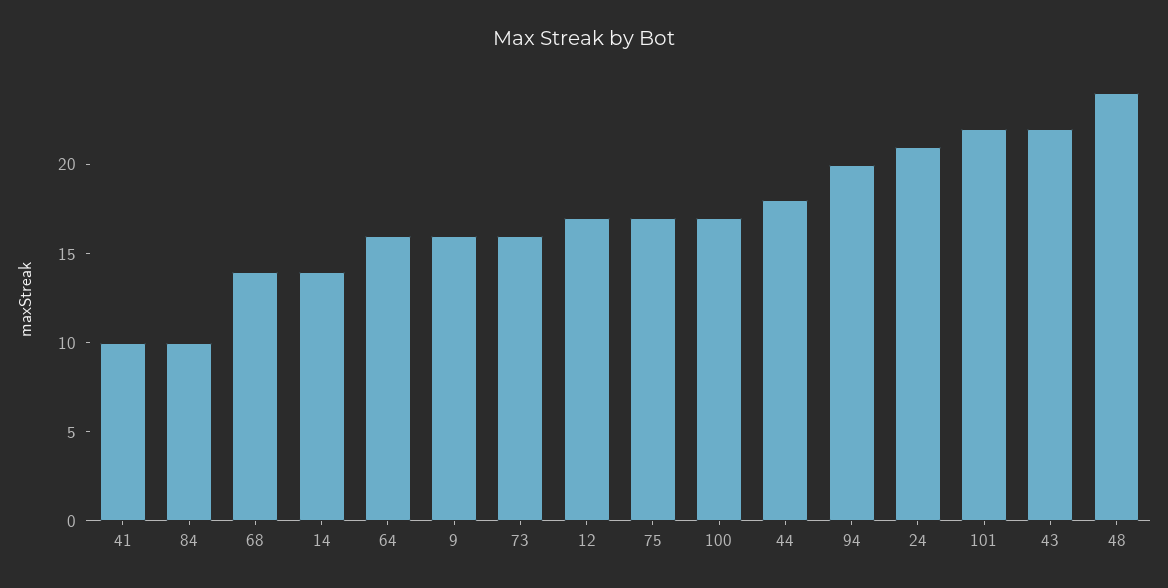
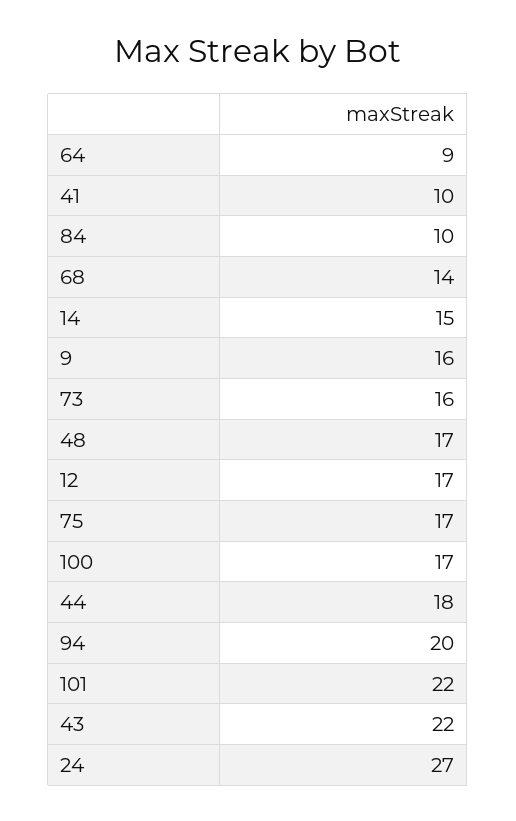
  {
    "41": 10,
    "84": 10,
    "68": 14,
-   "14": 14,
+   "14": 15,
-   "64": 16,
+   "64": 9,
    "9": 16,
    "73": 16,
    "12": 17,
    "75": 17,
    "100": 17,
    "44": 18,
    "94": 20,
-   "24": 21,
+   "24": 27,
    "101": 22,
    "43": 22,
-   "48": 24
+   "48": 17
  }

